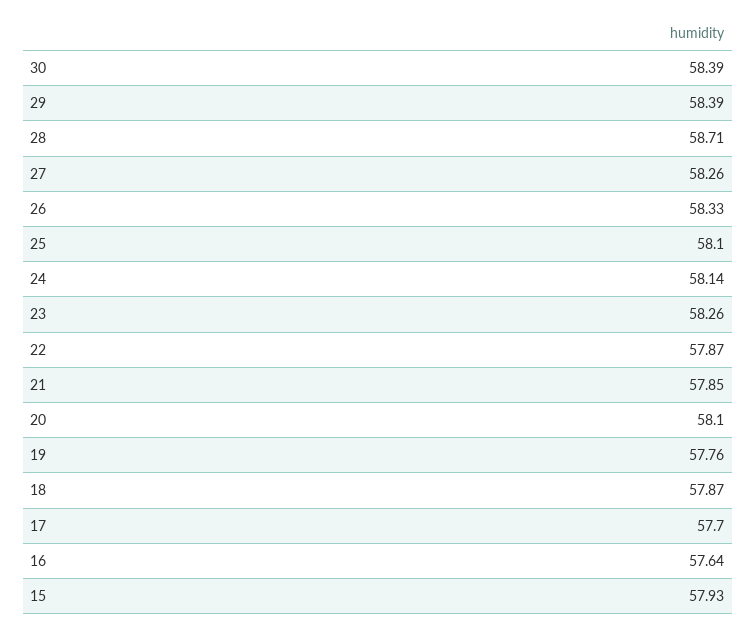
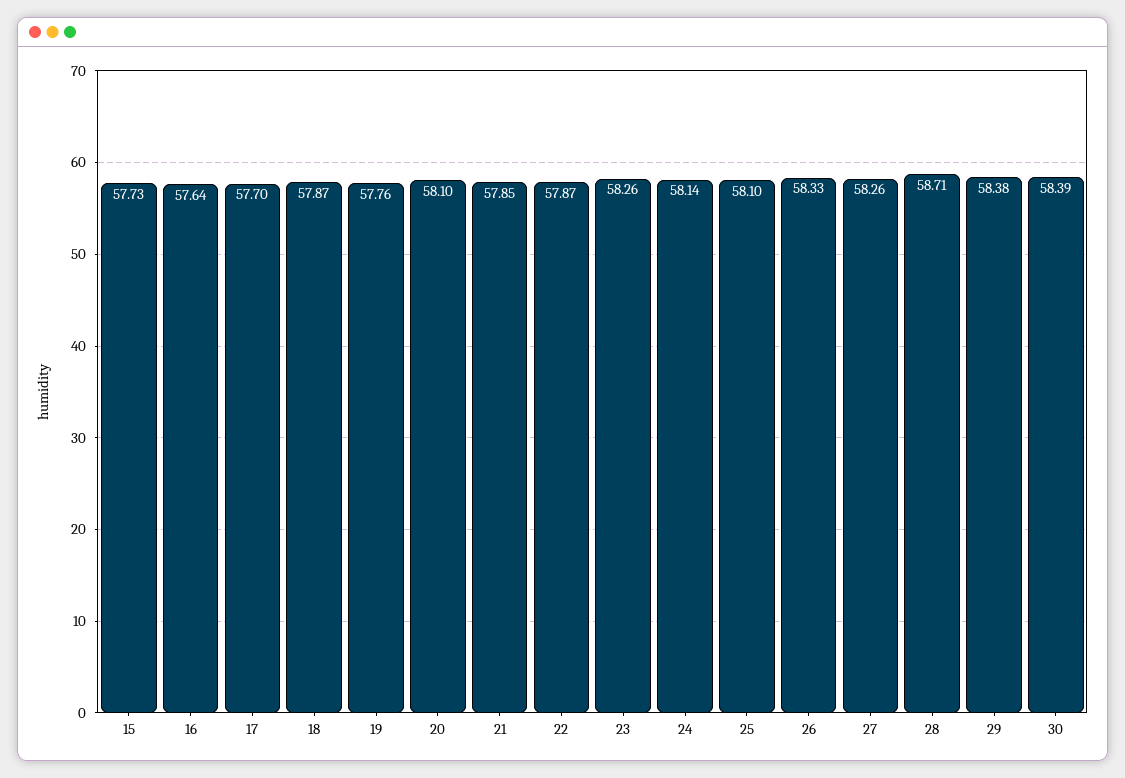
  {
    "30": 58.39,
-   "29": 58.39,
+   "29": 58.38,
    "28": 58.71,
    "27": 58.26,
    "26": 58.33,
    "25": 58.1,
    "24": 58.14,
    "23": 58.26,
    "22": 57.87,
    "21": 57.85,
    "20": 58.1,
    "19": 57.76,
    "18": 57.87,
    "17": 57.7,
    "16": 57.64,
-   "15": 57.93
+   "15": 57.73
  }

